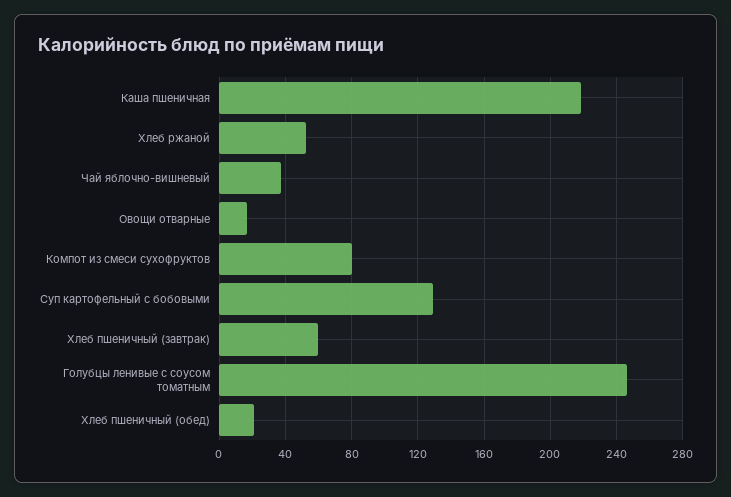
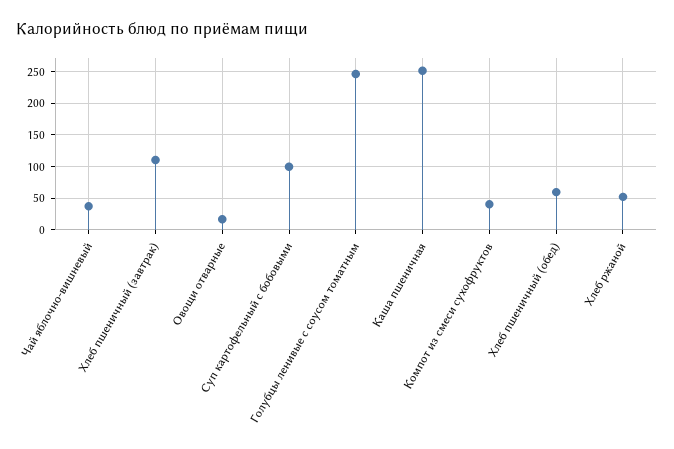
  {
-   "Каша пшеничная": 220,
+   "Каша пшеничная": 250,
    "Хлеб ржаной": 50,
    "Чай яблочно-вишневый": 35,
    "Овощи отварные": 15,
-   "Компот из смеси сухофруктов": 80,
+   "Компот из смеси сухофруктов": 40,
-   "Суп картофельный с бобовыми": 130,
+   "Суп картофельный с бобовыми": 100,
-   "Хлеб пшеничный (завтрак)": 60,
+   "Хлеб пшеничный (завтрак)": 110,
    "Голубцы ленивые с соусом томатным": 245,
-   "Хлеб пшеничный (обед)": 20
+   "Хлеб пшеничный (обед)": 60
  }

